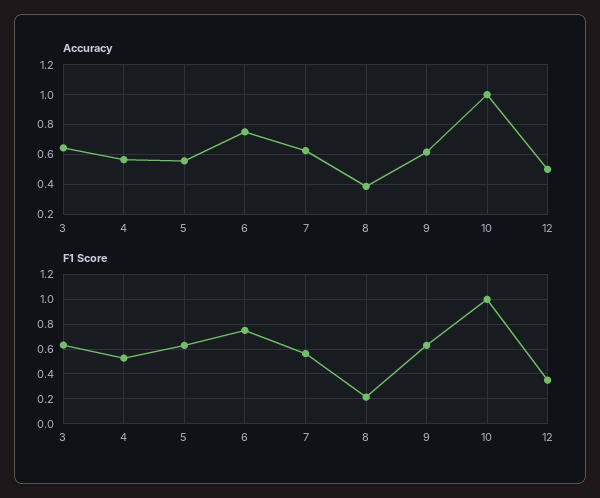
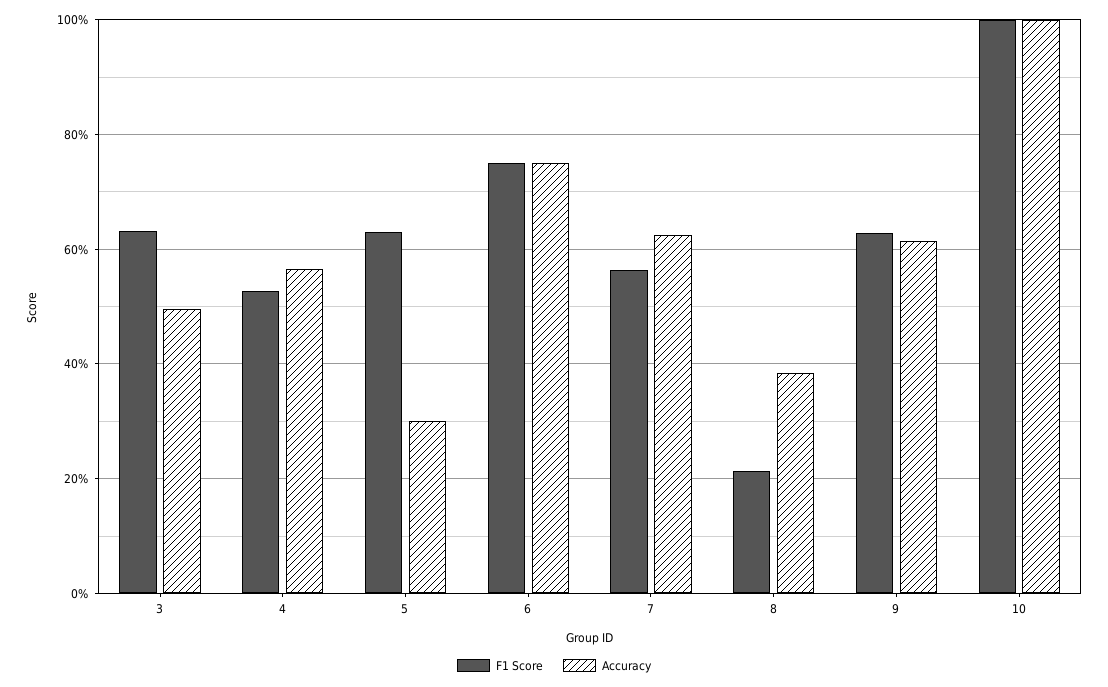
  {
    "Accuracy": {
-     "3": 0.65,
+     "3": 0.5,
      "4": 0.56,
-     "5": 0.55,
+     "5": 0.3,
      "6": 0.76,
      "7": 0.62,
      "8": 0.38,
      "9": 0.62,
-     "10": 1,
+     "10": 1
-     "12": 0.5
    },
    "F1 Score": {
      "3": 0.64,
      "4": 0.52,
      "5": 0.64,
      "6": 0.76,
      "7": 0.56,
      "8": 0.22,
      "9": 0.62,
-     "10": 1,
+     "10": 1
-     "12": 0.35
    }
  }

